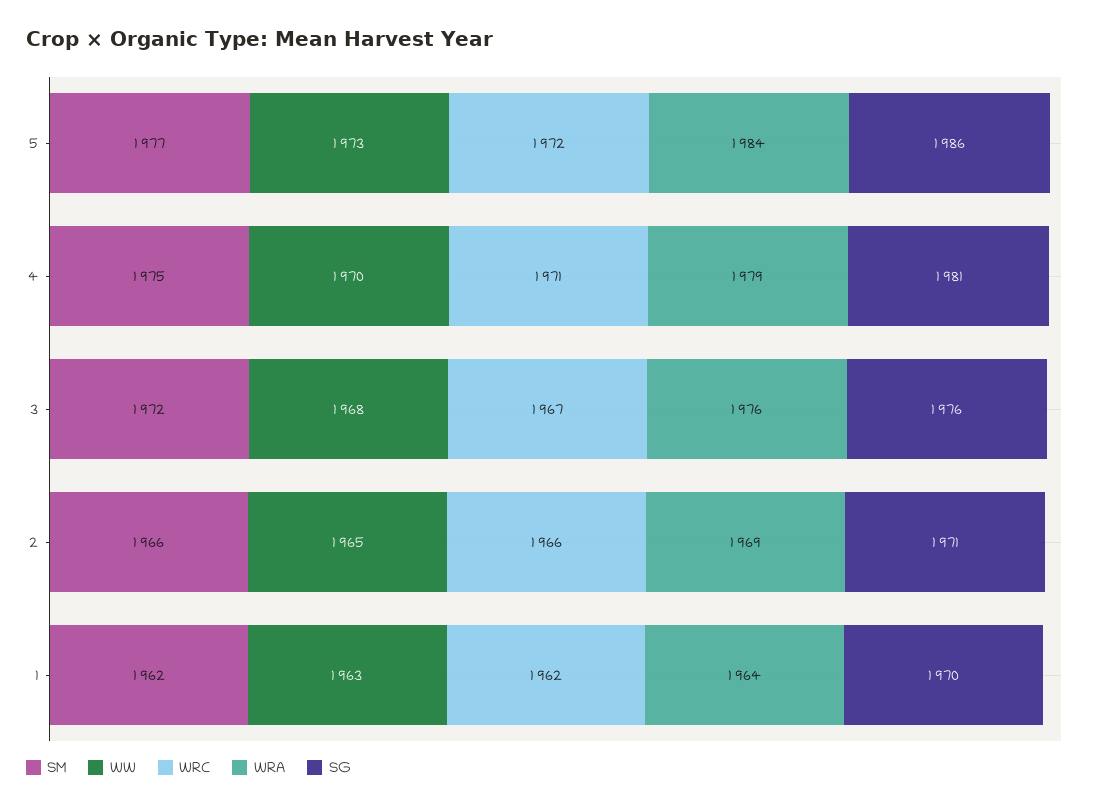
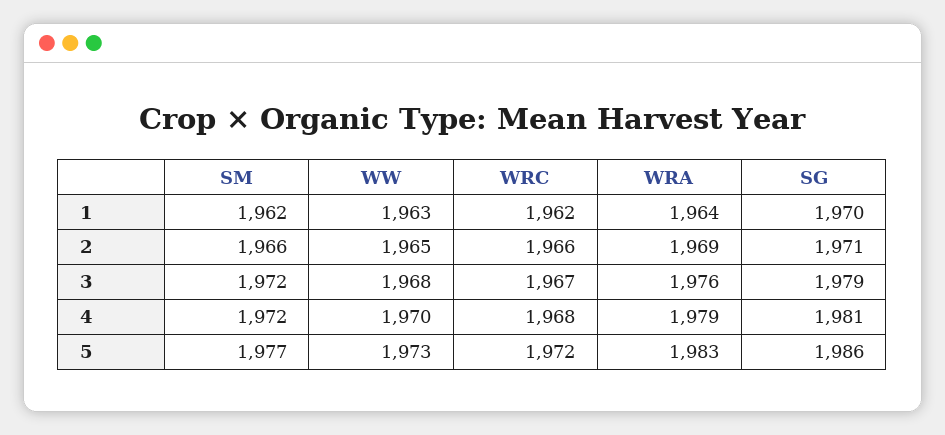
  {
    "SM": {
      "5": 1977,
-     "4": 1975,
+     "4": 1972,
      "3": 1972,
      "2": 1966,
      "1": 1962
    },
    "WW": {
      "5": 1973,
      "4": 1970,
      "3": 1968,
      "2": 1965,
      "1": 1963
    },
    "WRC": {
      "5": 1972,
-     "4": 1971,
+     "4": 1968,
      "3": 1967,
      "2": 1966,
      "1": 1962
    },
    "WRA": {
-     "5": 1984,
+     "5": 1983,
      "4": 1979,
      "3": 1976,
      "2": 1969,
      "1": 1964
    },
    "SG": {
      "5": 1986,
      "4": 1981,
-     "3": 1976,
+     "3": 1979,
      "2": 1971,
      "1": 1970
    }
  }

